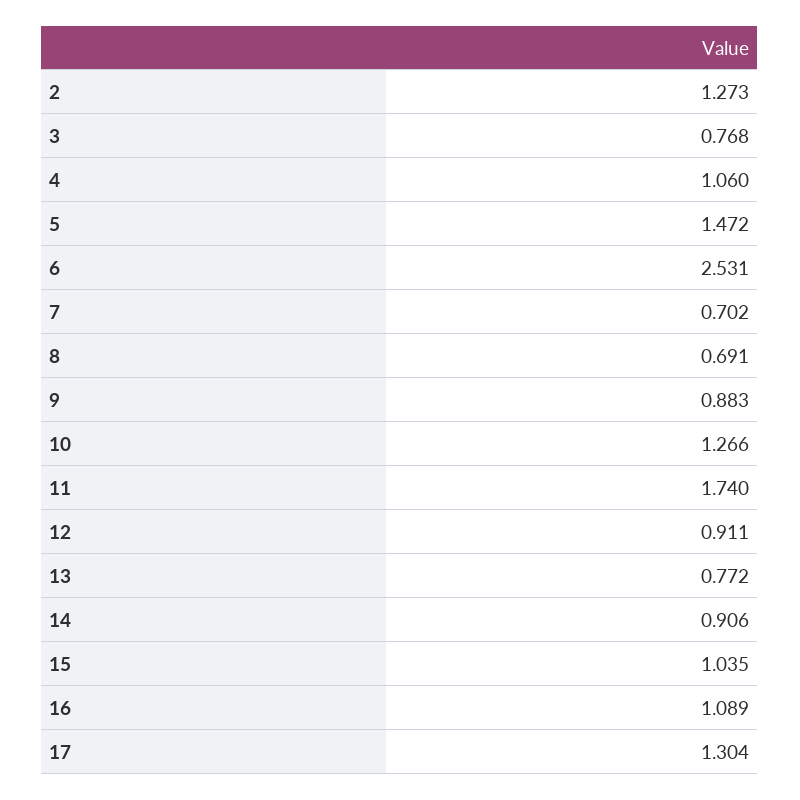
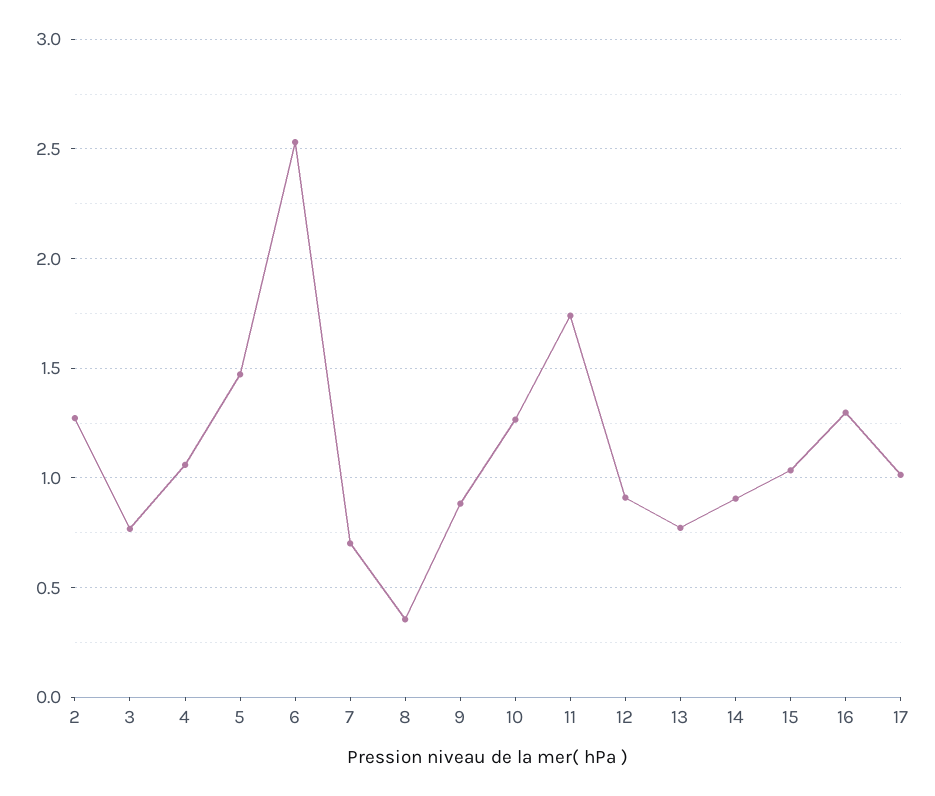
  {
    "2": 1.273,
    "3": 0.768,
    "4": 1.06,
    "5": 1.472,
    "6": 2.531,
    "7": 0.702,
-   "8": 0.691,
+   "8": 0.35,
    "9": 0.883,
    "10": 1.266,
    "11": 1.74,
    "12": 0.911,
    "13": 0.772,
    "14": 0.906,
    "15": 1.035,
-   "16": 1.089,
+   "16": 1.3,
-   "17": 1.304
+   "17": 1
  }

